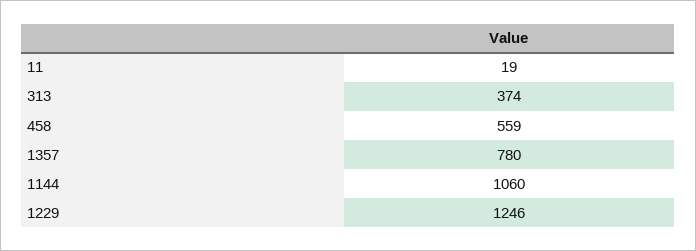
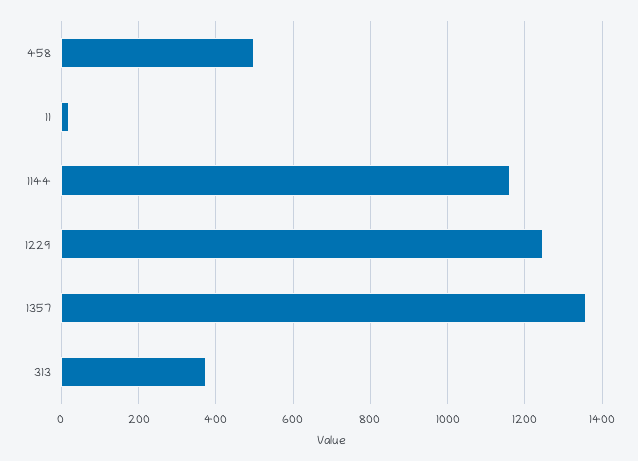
  {
    "11": 19,
    "313": 374,
-   "458": 559,
+   "458": 500,
-   "1357": 780,
+   "1357": 1360,
-   "1144": 1060,
+   "1144": 1160,
    "1229": 1246
  }

